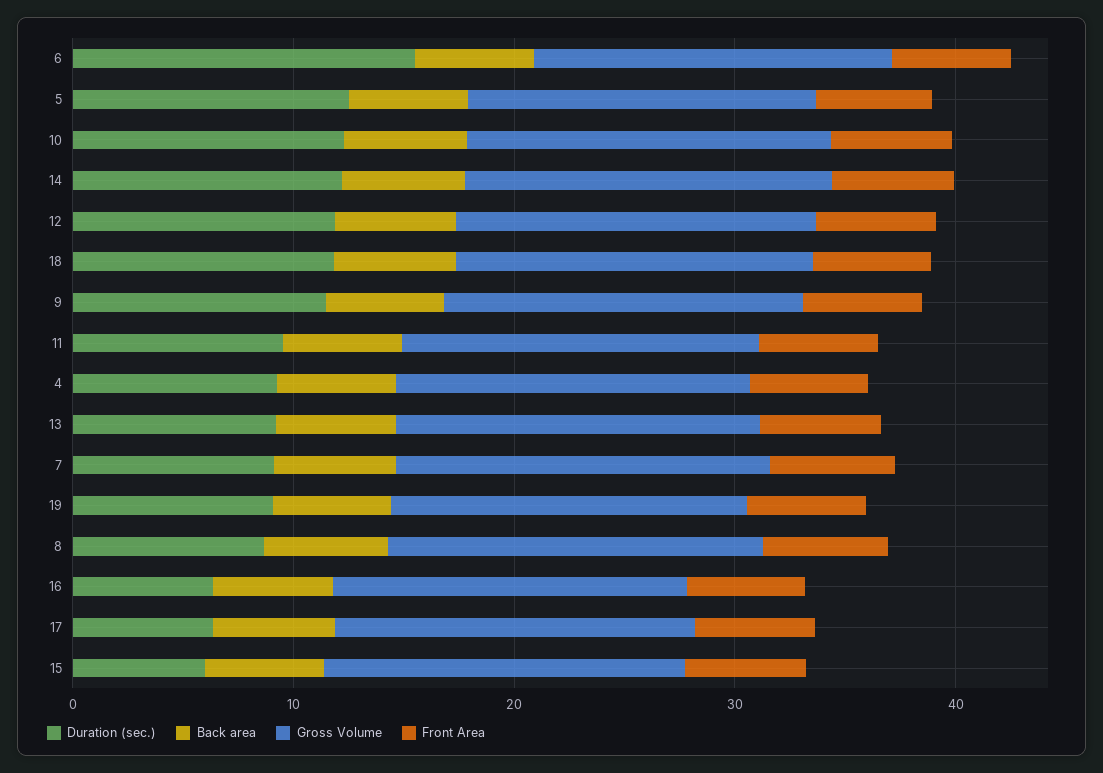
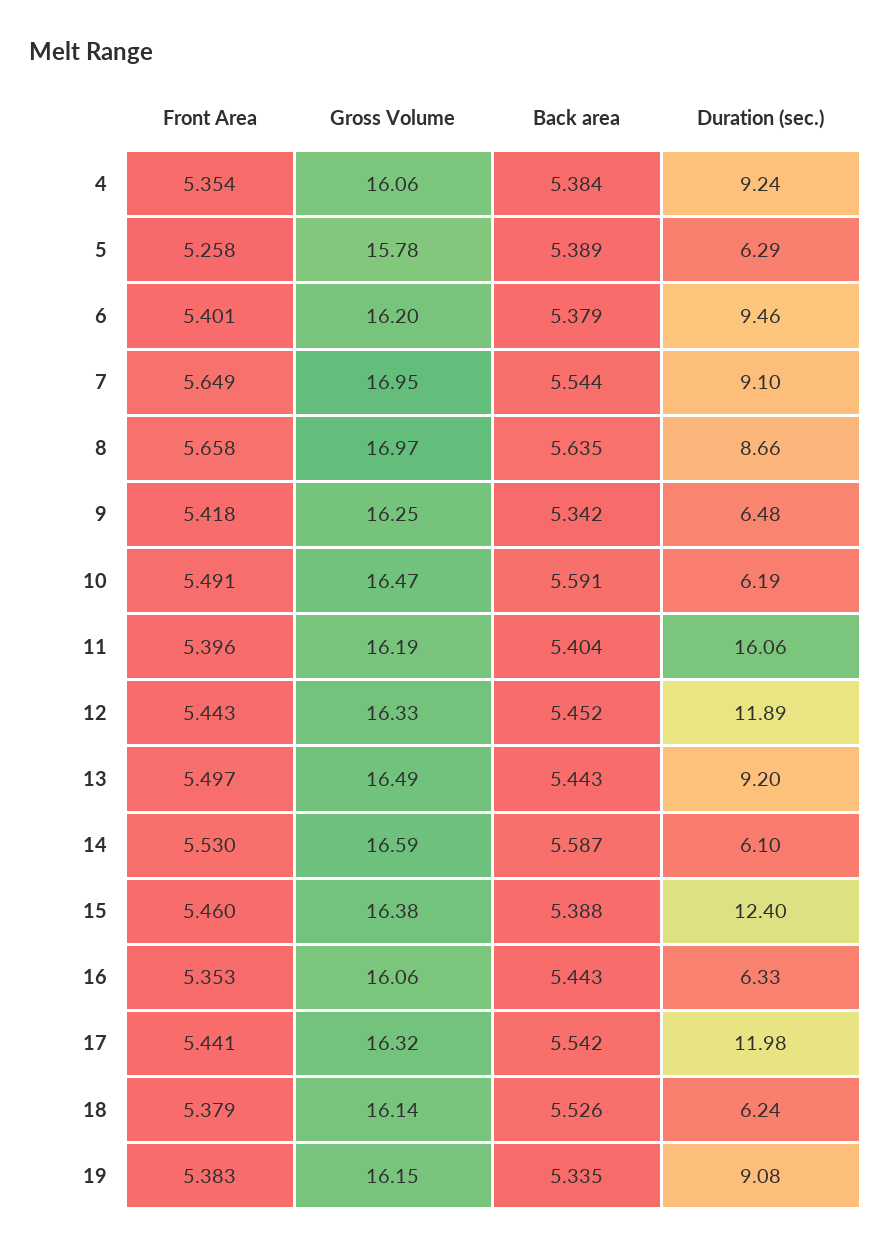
  {
    "Duration (sec.)": {
-     "6": 16,
+     "6": 9.46,
-     "5": 12,
+     "5": 6.29,
-     "10": 12,
+     "10": 6.19,
-     "14": 12,
+     "14": 6.1,
      "12": 11.89,
-     "18": 12,
+     "18": 6.24,
-     "9": 12,
+     "9": 6.48,
-     "11": 10,
+     "11": 16.06,
      "4": 9.24,
      "13": 9.2,
      "7": 9.1,
      "19": 9.08,
      "8": 8.66,
      "16": 6.33,
-     "17": 6,
+     "17": 11.98,
-     "15": 6
+     "15": 12.4
    },
    "Back area": {
      "6": 5.379,
      "5": 5.389,
      "10": 5.591,
      "14": 5.587,
      "12": 5.452,
      "18": 5.526,
      "9": 5.342,
      "11": 5.404,
      "4": 5.384,
      "13": 5.443,
      "7": 5.544,
      "19": 5.335,
      "8": 5.635,
      "16": 5.443,
      "17": 5.542,
      "15": 5.388
    },
    "Gross Volume": {
      "6": 16.2,
      "5": 15.78,
      "10": 16.47,
      "14": 16.59,
      "12": 16.33,
      "18": 16.14,
      "9": 16.25,
      "11": 16.19,
      "4": 16.06,
      "13": 16.49,
      "7": 16.95,
      "19": 16.15,
      "8": 16.97,
      "16": 16.06,
      "17": 16.32,
      "15": 16.38
    },
    "Front Area": {
      "6": 5.401,
      "5": 5.258,
      "10": 5.491,
      "14": 5.53,
      "12": 5.443,
      "18": 5.379,
      "9": 5.418,
      "11": 5.396,
      "4": 5.354,
      "13": 5.497,
      "7": 5.649,
      "19": 5.383,
      "8": 5.658,
      "16": 5.353,
      "17": 5.441,
      "15": 5.46
    }
  }

